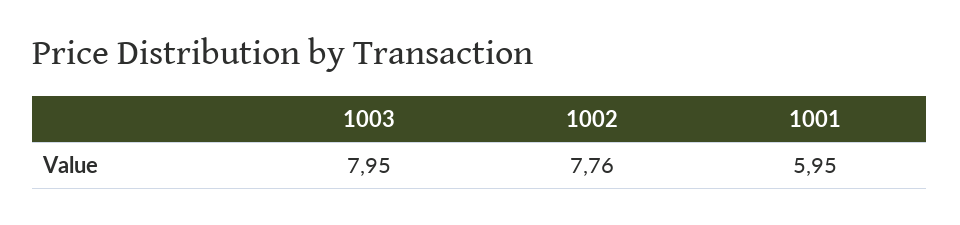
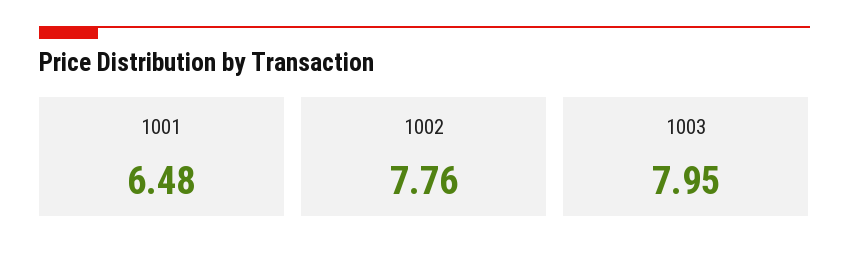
  {
    "1003": 7.95,
    "1002": 7.76,
-   "1001": 5.95
+   "1001": 6.48
  }

